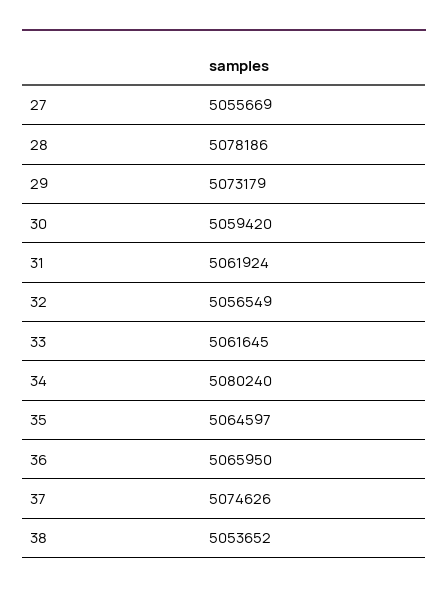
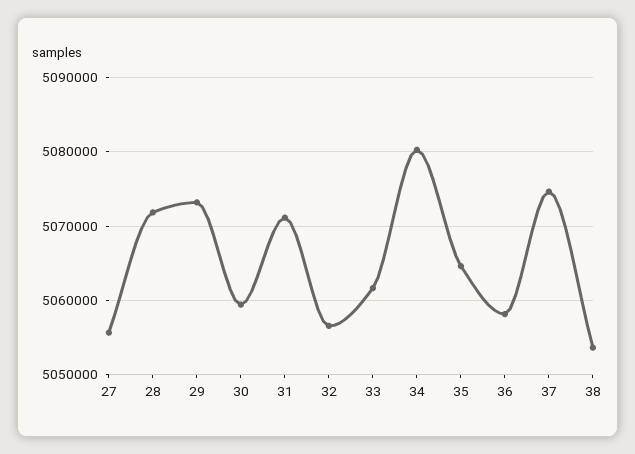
  {
    "27": 5055669,
-   "28": 5078186,
+   "28": 5072000,
    "29": 5073179,
    "30": 5059420,
-   "31": 5061924,
+   "31": 5071000,
    "32": 5056549,
    "33": 5061645,
    "34": 5080240,
    "35": 5064597,
-   "36": 5065950,
+   "36": 5058000,
    "37": 5074626,
    "38": 5053652
  }

